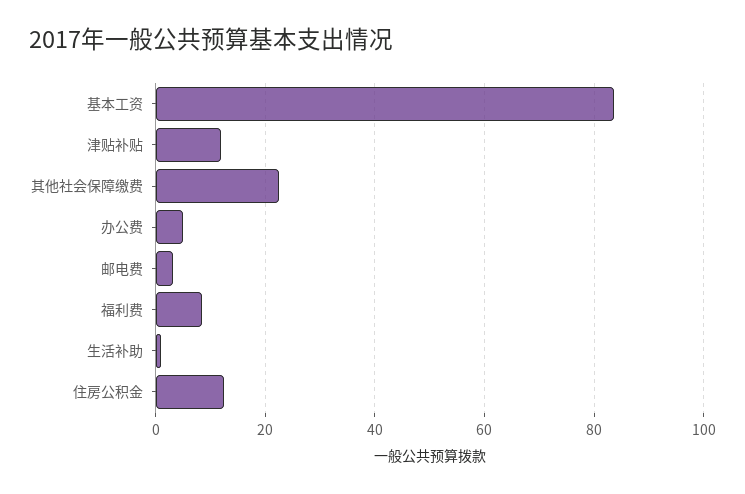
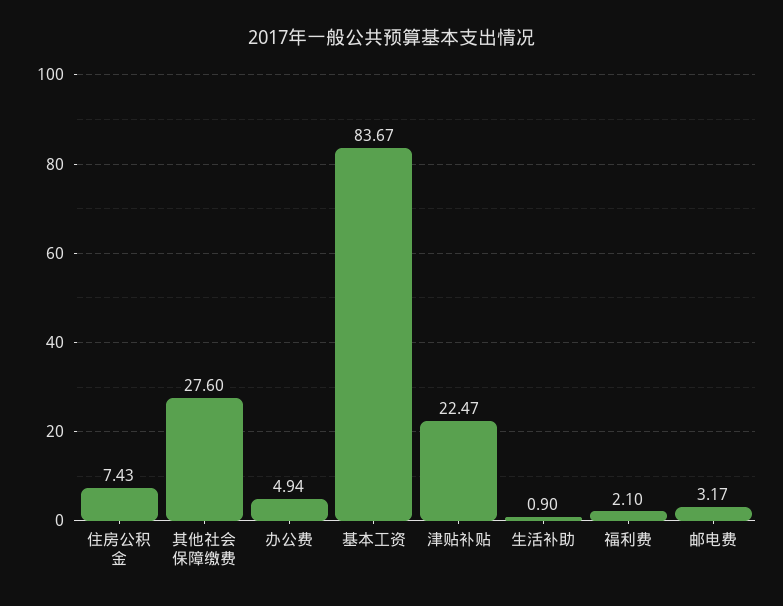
  {
    "基本工资": 83.67,
-   "津贴补贴": 12,
+   "津贴补贴": 22.47,
-   "其他社会保障缴费": 22,
+   "其他社会保障缴费": 27.6,
    "办公费": 4.94,
    "邮电费": 3.17,
-   "福利费": 8,
+   "福利费": 2.1,
    "生活补助": 0.9,
-   "住房公积金": 12
+   "住房公积金": 7.43
  }

